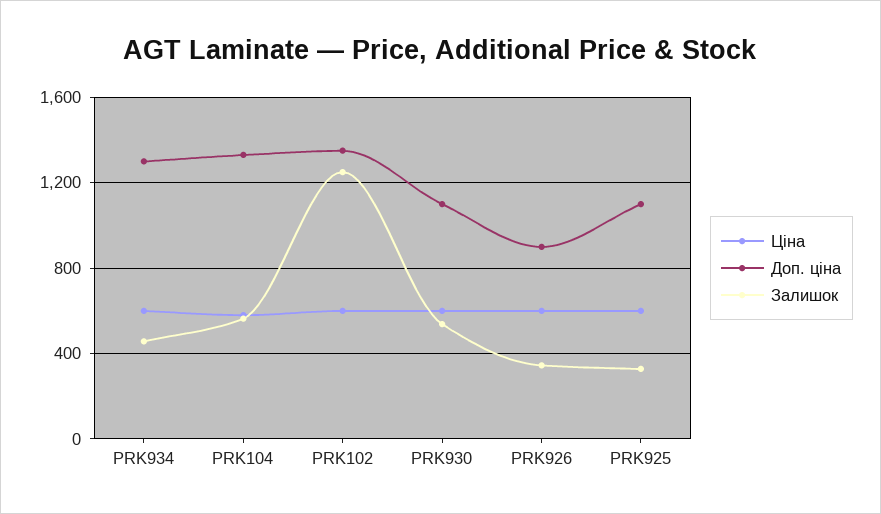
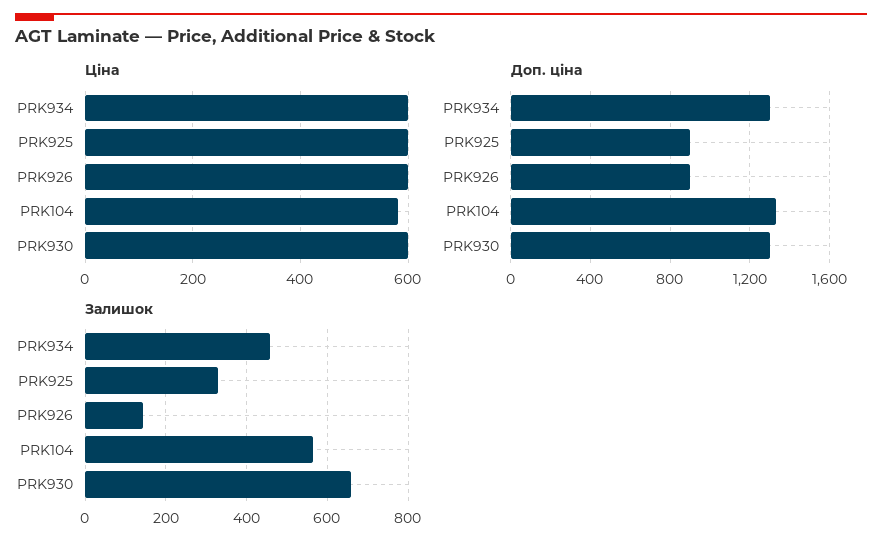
  {
    "Ціна": {
      "PRK934": 600,
      "PRK104": 580,
-     "PRK102": 600,
      "PRK930": 600,
      "PRK926": 600,
      "PRK925": 600
    },
    "Доп. ціна": {
      "PRK934": 1300,
      "PRK104": 1350,
-     "PRK102": 1350,
-     "PRK930": 1100,
+     "PRK930": 1300,
      "PRK926": 900,
-     "PRK925": 1100
+     "PRK925": 900
    },
    "Залишок": {
      "PRK934": 460,
      "PRK104": 560,
-     "PRK102": 1250,
-     "PRK930": 550,
+     "PRK930": 660,
-     "PRK926": 350,
+     "PRK926": 140,
      "PRK925": 320
    }
  }

